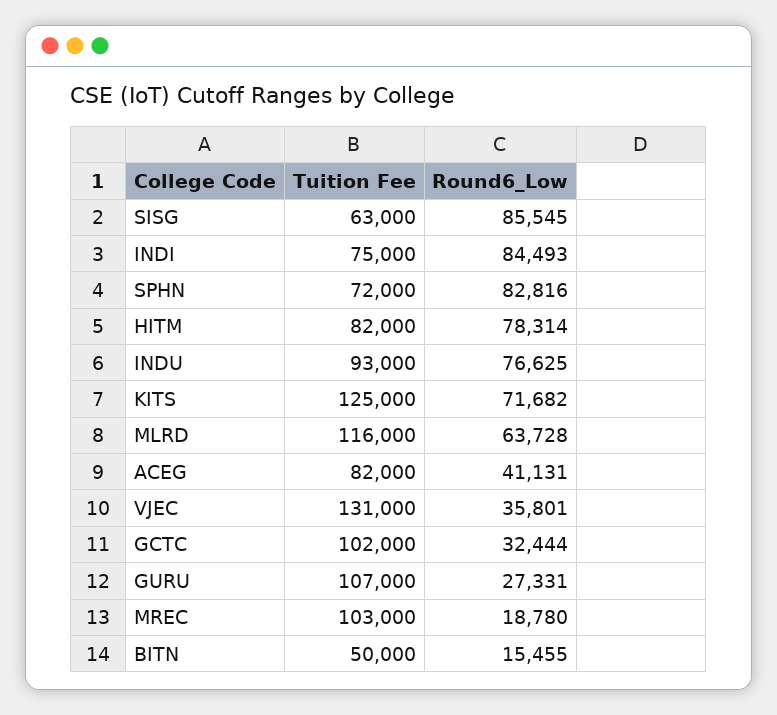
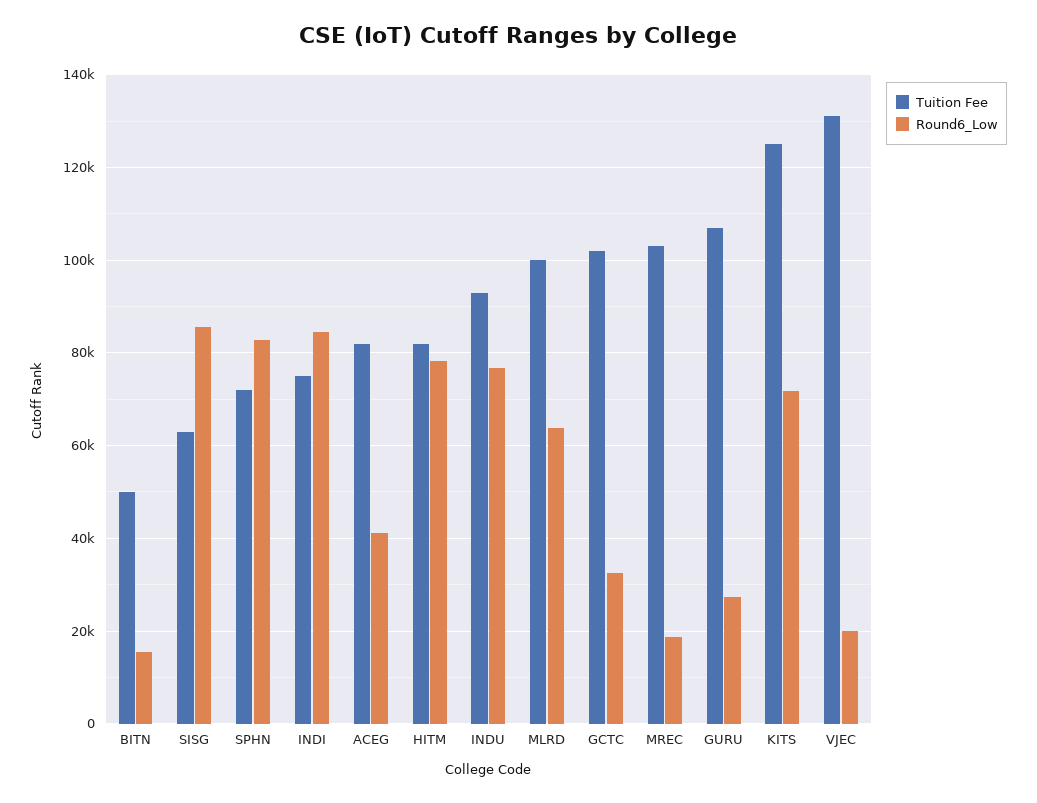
  {
    "Tuition Fee": {
      "SISG": 63000,
      "INDI": 75000,
      "SPHN": 72000,
      "HITM": 82000,
      "INDU": 93000,
      "KITS": 125000,
-     "MLRD": 116000,
+     "MLRD": 100000,
      "ACEG": 82000,
      "VJEC": 131000,
      "GCTC": 102000,
      "GURU": 107000,
      "MREC": 103000,
      "BITN": 50000
    },
    "Round6_Low": {
      "SISG": 85545,
      "INDI": 84493,
      "SPHN": 82816,
      "HITM": 78314,
      "INDU": 76625,
      "KITS": 71682,
      "MLRD": 63728,
      "ACEG": 41131,
-     "VJEC": 35801,
+     "VJEC": 20000,
      "GCTC": 32444,
      "GURU": 27331,
      "MREC": 18780,
      "BITN": 15455
    }
  }

